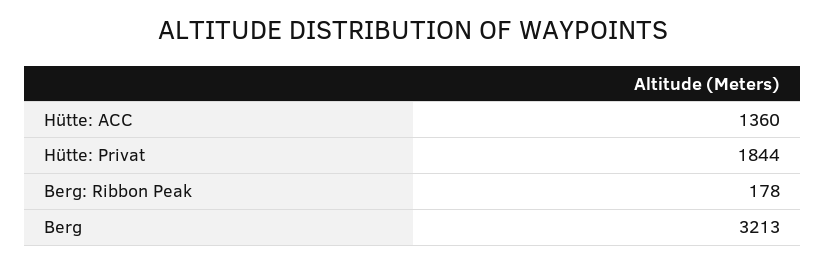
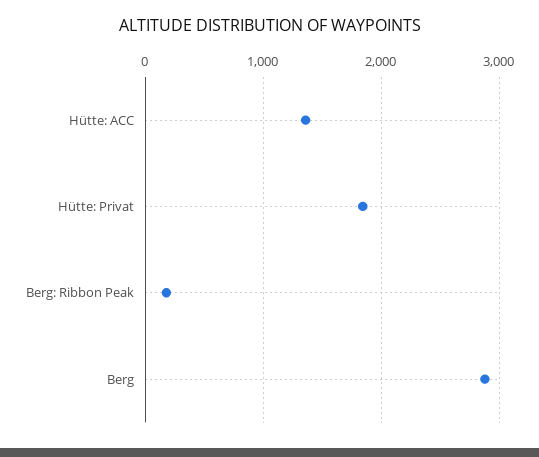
  {
    "Hütte: ACC": 1360,
    "Hütte: Privat": 1844,
    "Berg: Ribbon Peak": 178,
-   "Berg": 3213
+   "Berg": 2900
  }

